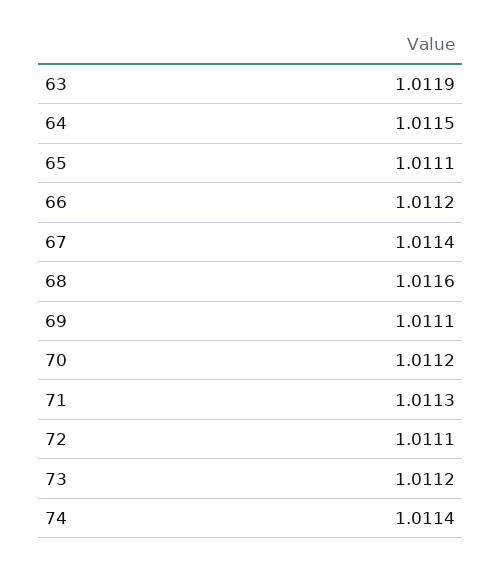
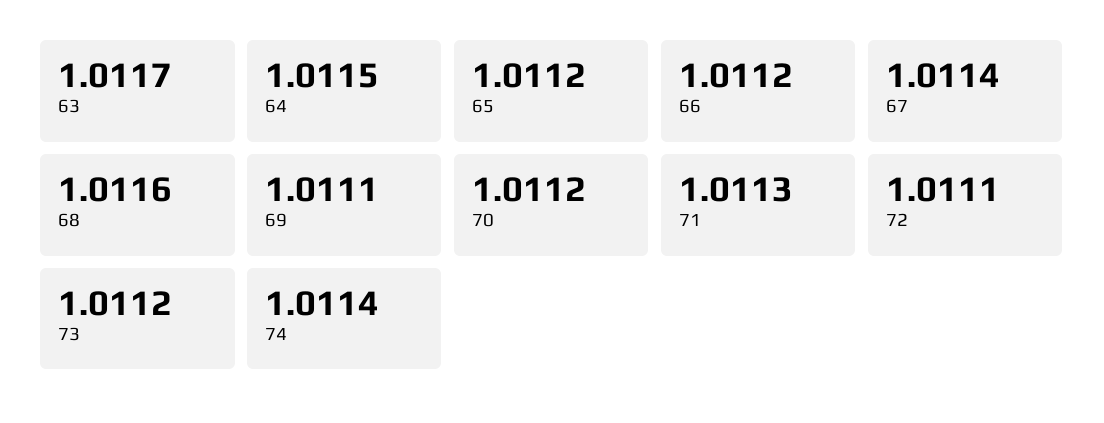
  {
-   "63": 1.0119,
+   "63": 1.0117,
    "64": 1.0115,
-   "65": 1.0111,
+   "65": 1.0112,
    "66": 1.0112,
    "67": 1.0114,
    "68": 1.0116,
    "69": 1.0111,
    "70": 1.0112,
    "71": 1.0113,
    "72": 1.0111,
    "73": 1.0112,
    "74": 1.0114
  }

